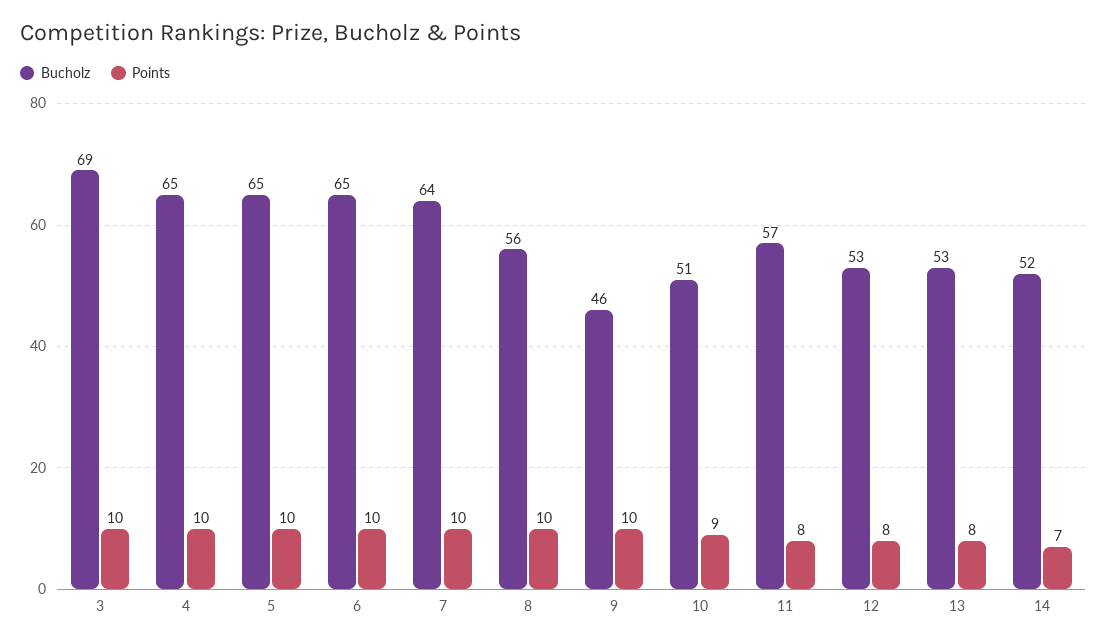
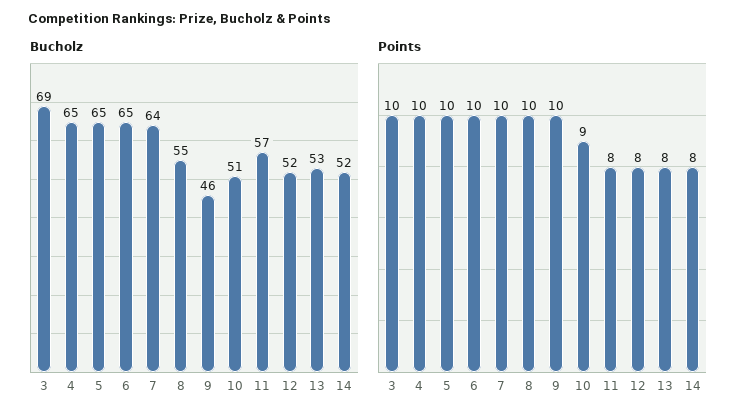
  {
    "Bucholz": {
      "3": 69,
      "4": 65,
      "5": 65,
      "6": 65,
      "7": 64,
-     "8": 56,
+     "8": 55,
      "9": 46,
      "10": 51,
      "11": 57,
-     "12": 53,
+     "12": 52,
      "13": 53,
      "14": 52
    },
    "Points": {
      "3": 10,
      "4": 10,
      "5": 10,
      "6": 10,
      "7": 10,
      "8": 10,
      "9": 10,
      "10": 9,
      "11": 8,
      "12": 8,
      "13": 8,
-     "14": 7
+     "14": 8
    }
  }

